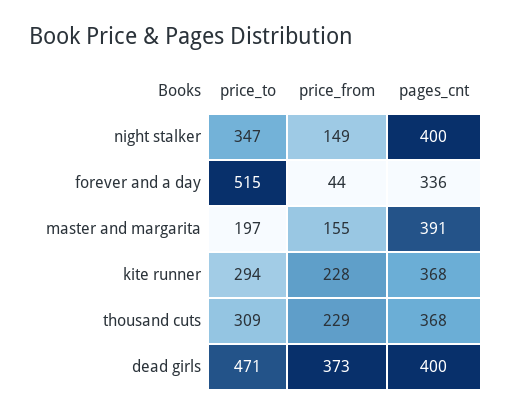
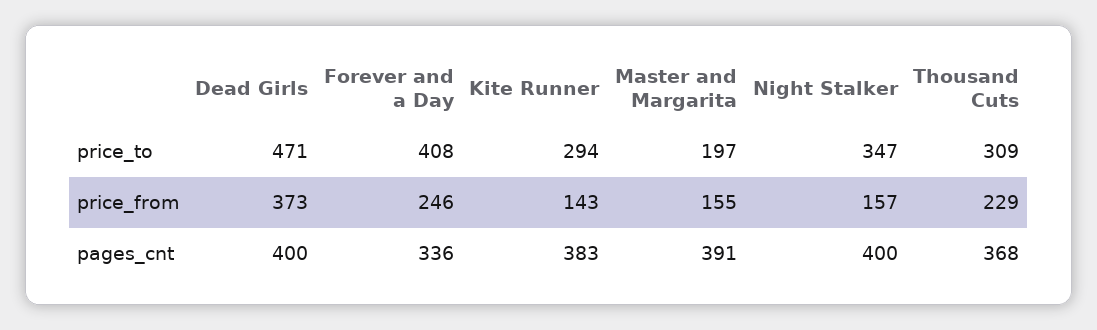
  {
    "price_to": {
      "night stalker": 347,
-     "forever and a day": 515,
+     "forever and a day": 408,
      "master and margarita": 197,
      "kite runner": 294,
      "thousand cuts": 309,
      "dead girls": 471
    },
    "price_from": {
-     "night stalker": 149,
+     "night stalker": 157,
-     "forever and a day": 44,
+     "forever and a day": 246,
      "master and margarita": 155,
-     "kite runner": 228,
+     "kite runner": 143,
      "thousand cuts": 229,
      "dead girls": 373
    },
    "pages_cnt": {
      "night stalker": 400,
      "forever and a day": 336,
      "master and margarita": 391,
-     "kite runner": 368,
+     "kite runner": 383,
      "thousand cuts": 368,
      "dead girls": 400
    }
  }

